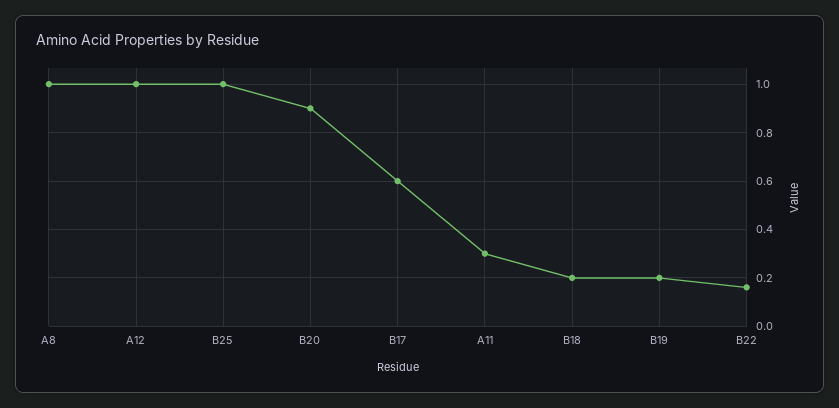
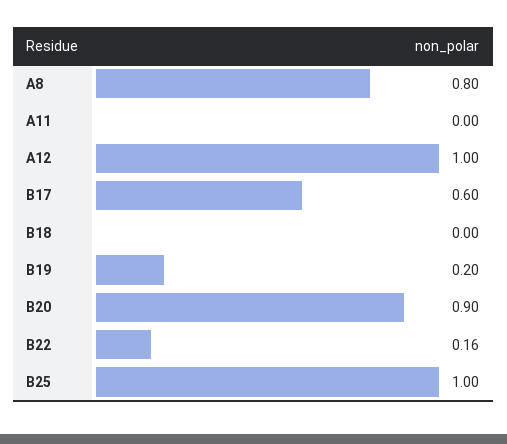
  {
-   "A8": 1,
+   "A8": 0.8,
    "A12": 1,
    "B25": 1,
    "B20": 0.9,
    "B17": 0.6,
-   "A11": 0.3,
+   "A11": 0,
-   "B18": 0.2,
+   "B18": 0,
    "B19": 0.2,
    "B22": 0.16
  }

